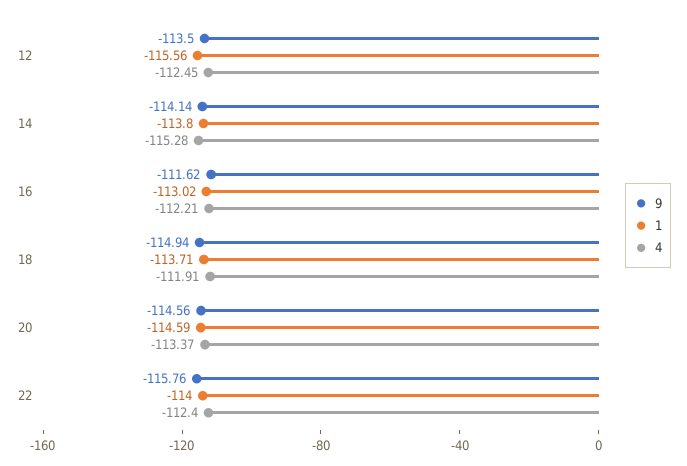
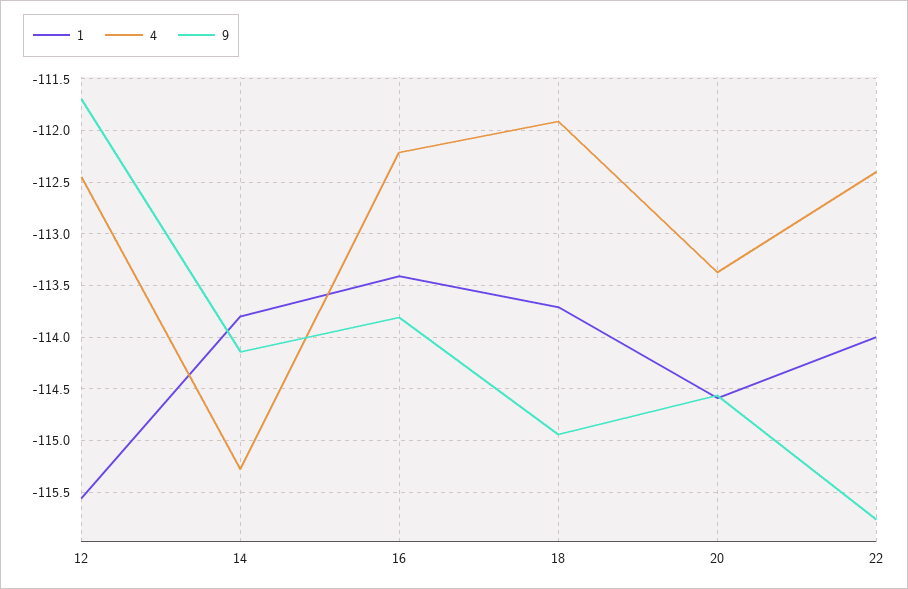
  {
    "9": {
-     "12": -113.5,
+     "12": -111.7,
      "14": -114.14,
-     "16": -111.62,
+     "16": -113.8,
      "18": -114.94,
      "20": -114.56,
      "22": -115.76
    },
    "1": {
      "12": -115.56,
      "14": -113.8,
-     "16": -113.02,
+     "16": -113.4,
      "18": -113.71,
      "20": -114.59,
      "22": -114
    },
    "4": {
      "12": -112.45,
      "14": -115.28,
      "16": -112.21,
      "18": -111.91,
      "20": -113.37,
      "22": -112.4
    }
  }

